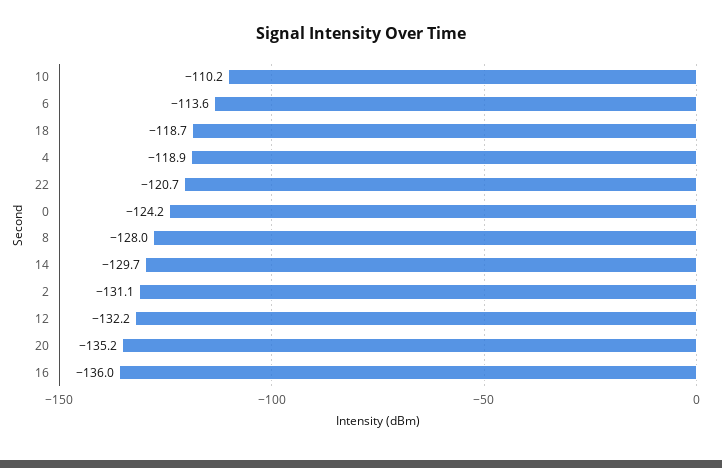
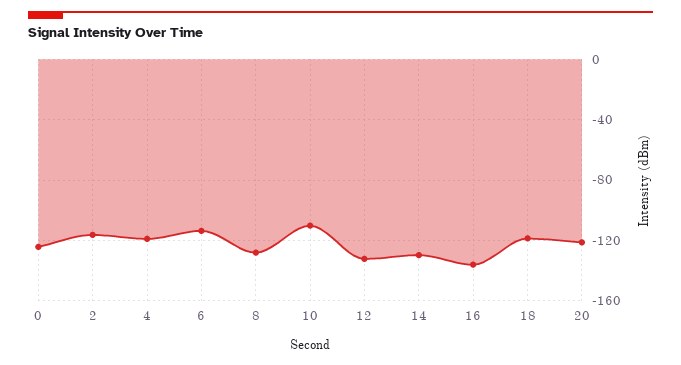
  {
    "10": -110.2,
    "6": -113.6,
    "18": -118.7,
    "4": -118.9,
-   "22": -120.7,
    "0": -124.2,
    "8": -128,
    "14": -129.7,
-   "2": -131.1,
+   "2": -115,
    "12": -132.2,
-   "20": -135.2,
+   "20": -120,
    "16": -136
  }

